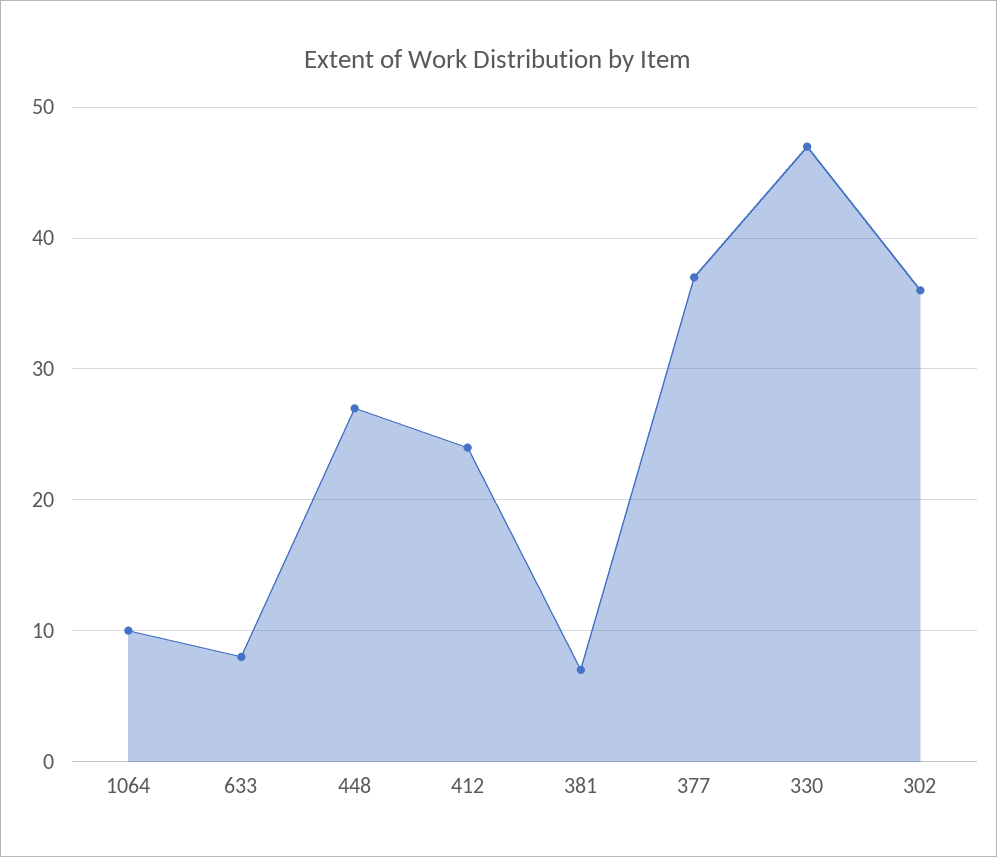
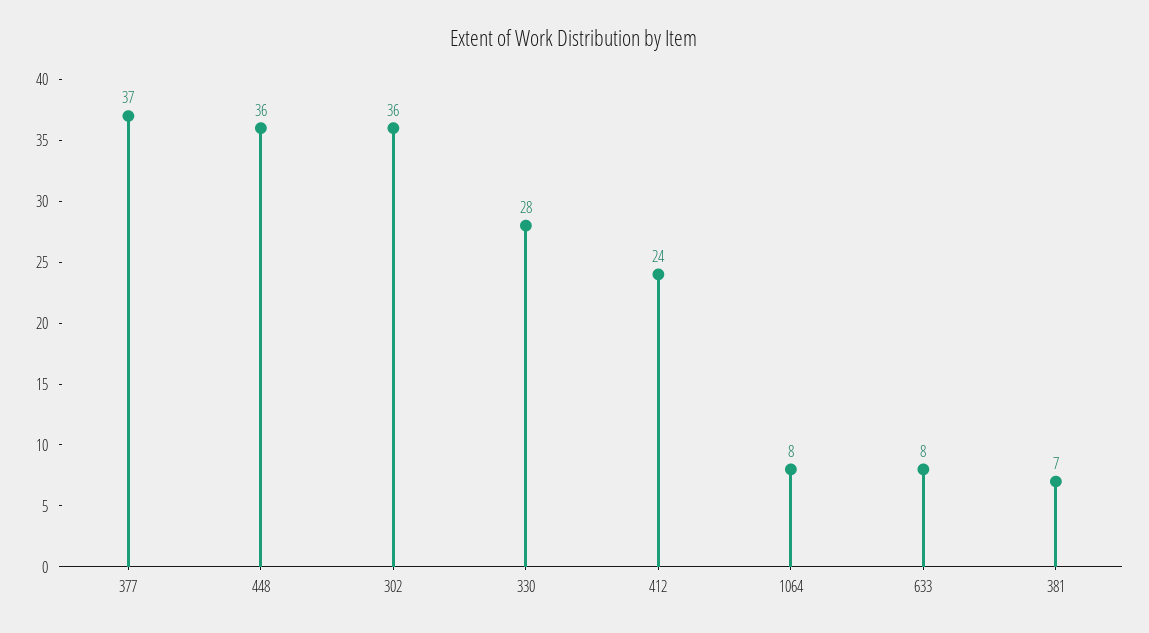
  {
-   "1064": 10,
+   "1064": 8,
    "633": 8,
-   "448": 27,
+   "448": 36,
    "412": 24,
    "381": 7,
    "377": 37,
-   "330": 47,
+   "330": 28,
    "302": 36
  }

